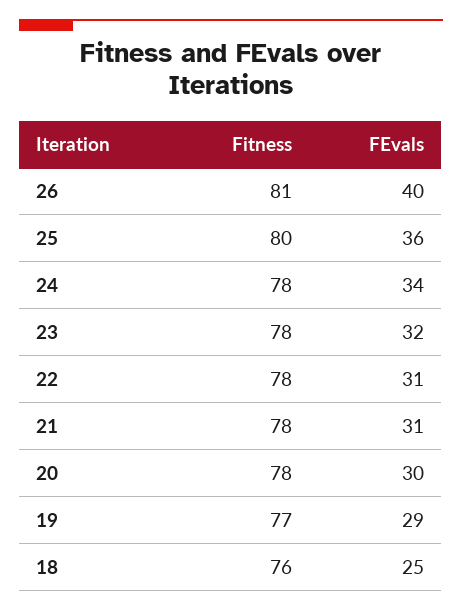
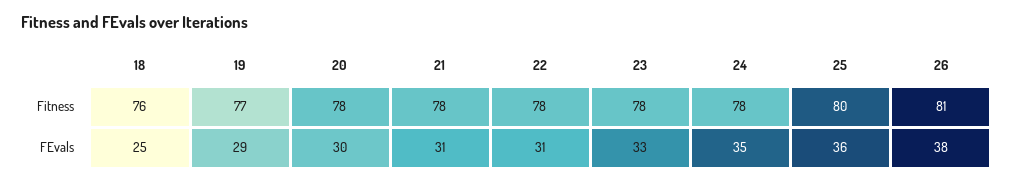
  {
    "Fitness": {
      "26": 81,
      "25": 80,
      "24": 78,
      "23": 78,
      "22": 78,
      "21": 78,
      "20": 78,
      "19": 77,
      "18": 76
    },
    "FEvals": {
-     "26": 40,
+     "26": 38,
      "25": 36,
-     "24": 34,
+     "24": 35,
-     "23": 32,
+     "23": 33,
      "22": 31,
      "21": 31,
      "20": 30,
      "19": 29,
      "18": 25
    }
  }

